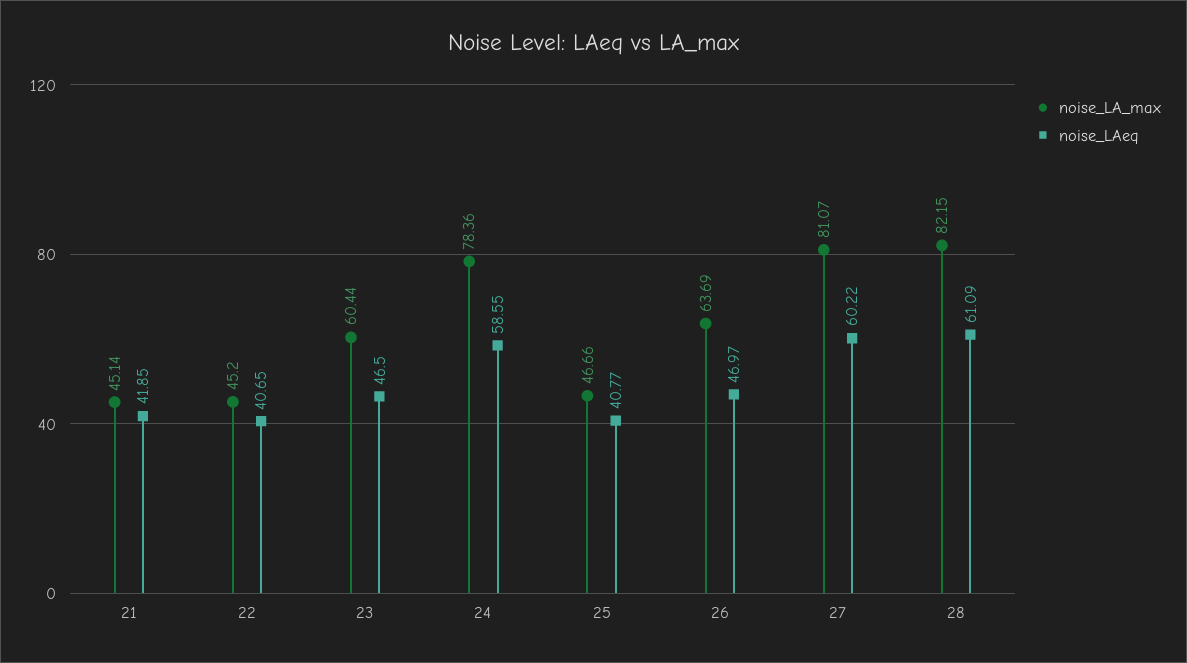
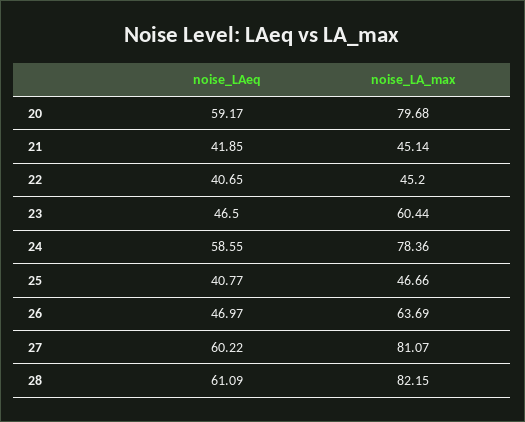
  {
    "noise_LA_max": {
      "21": 45.14,
      "22": 45.2,
      "23": 60.44,
      "24": 78.36,
      "25": 46.66,
      "26": 63.69,
      "27": 81.07,
-     "28": 82.15
+     "28": 82.15,
+     "20": 79.68
    },
    "noise_LAeq": {
      "21": 41.85,
      "22": 40.65,
      "23": 46.5,
      "24": 58.55,
      "25": 40.77,
      "26": 46.97,
      "27": 60.22,
-     "28": 61.09
+     "28": 61.09,
+     "20": 59.17
    }
  }

